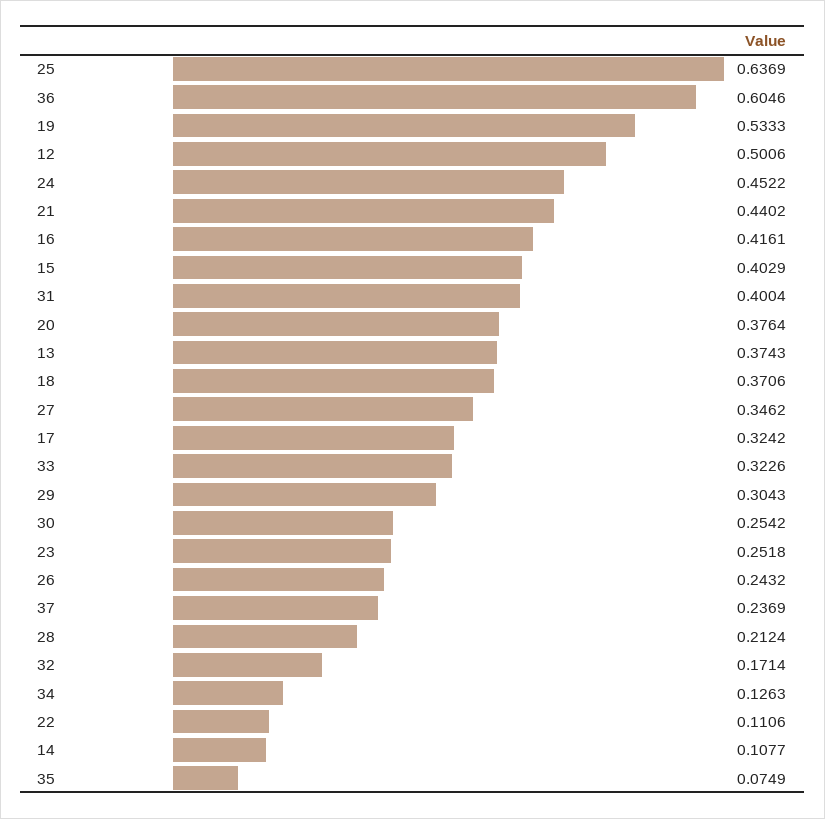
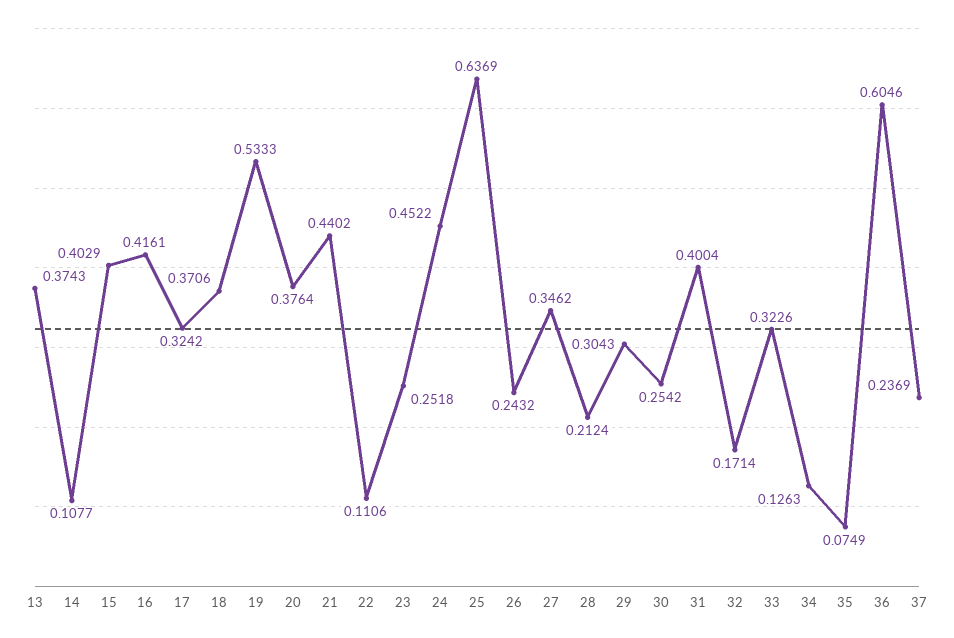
  {
    "25": 0.6369,
    "36": 0.6046,
    "19": 0.5333,
-   "12": 0.5006,
    "24": 0.4522,
    "21": 0.4402,
    "16": 0.4161,
    "15": 0.4029,
    "31": 0.4004,
    "20": 0.3764,
    "13": 0.3743,
    "18": 0.3706,
    "27": 0.3462,
    "17": 0.3242,
    "33": 0.3226,
    "29": 0.3043,
    "30": 0.2542,
    "23": 0.2518,
    "26": 0.2432,
    "37": 0.2369,
    "28": 0.2124,
    "32": 0.1714,
    "34": 0.1263,
    "22": 0.1106,
    "14": 0.1077,
    "35": 0.0749
  }

